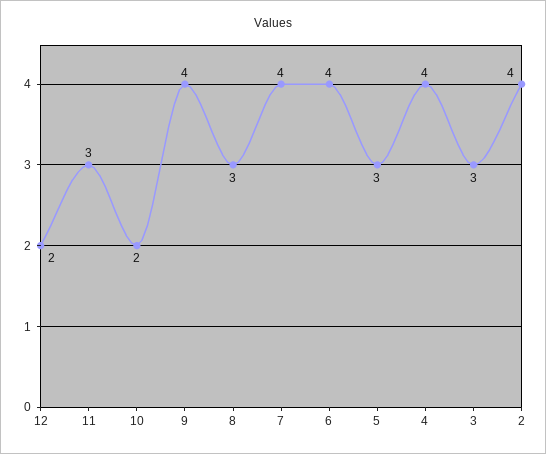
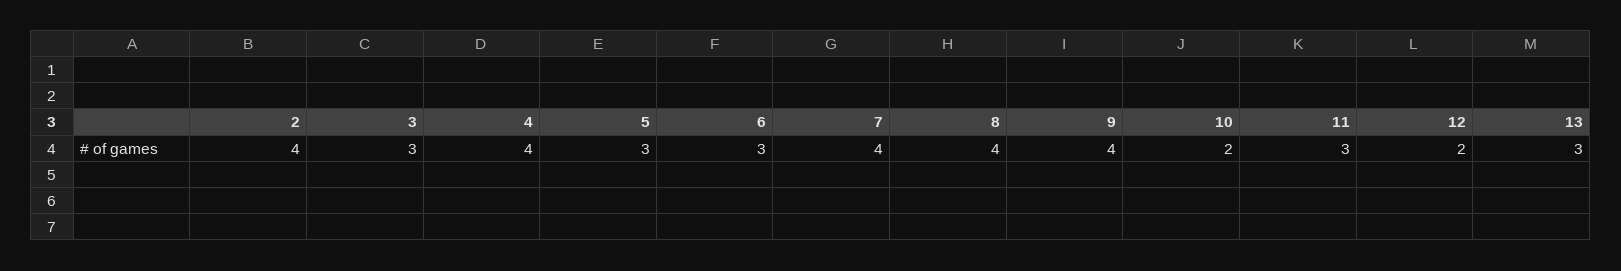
  {
    "12": 2,
    "11": 3,
    "10": 2,
    "9": 4,
-   "8": 3,
+   "8": 4,
    "7": 4,
-   "6": 4,
+   "6": 3,
    "5": 3,
    "4": 4,
    "3": 3,
-   "2": 4
+   "2": 4,
+   "13": 3
  }

